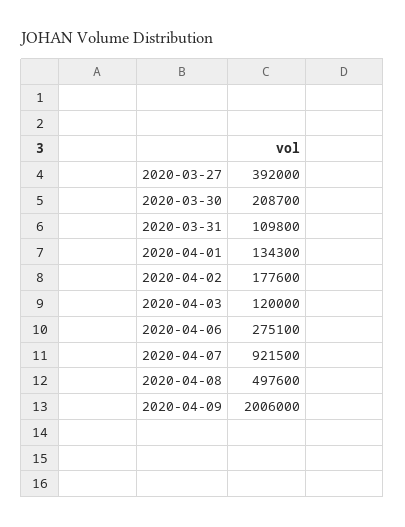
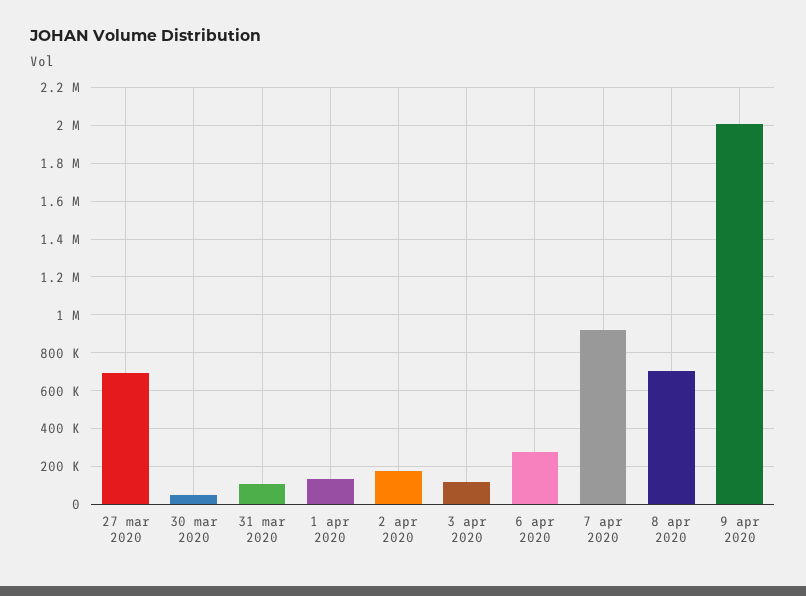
  {
-   "2020-03-27": 392000,
+   "2020-03-27": 700000,
-   "2020-03-30": 208700,
+   "2020-03-30": 50000,
    "2020-03-31": 109800,
    "2020-04-01": 134300,
    "2020-04-02": 177600,
    "2020-04-03": 120000,
    "2020-04-06": 275100,
    "2020-04-07": 921500,
-   "2020-04-08": 497600,
+   "2020-04-08": 700000,
    "2020-04-09": 2006000
  }

